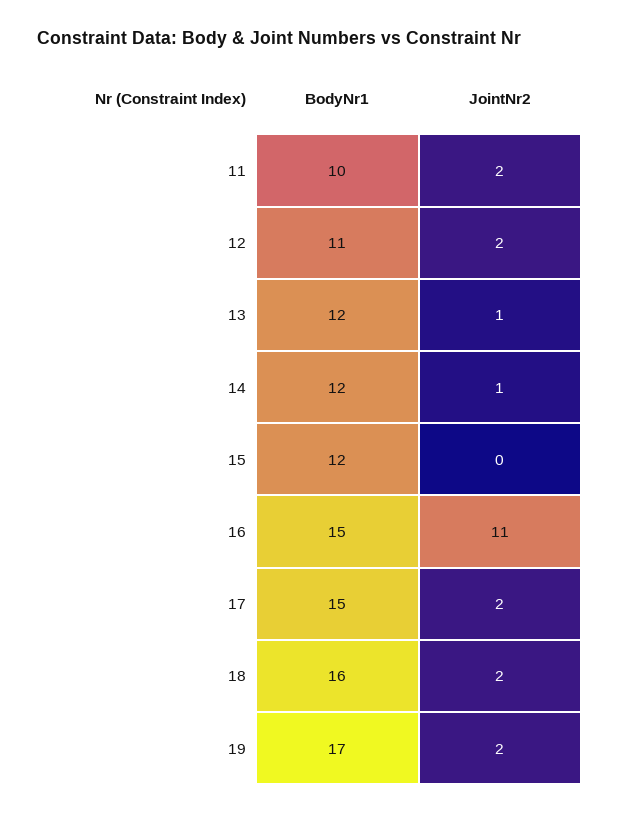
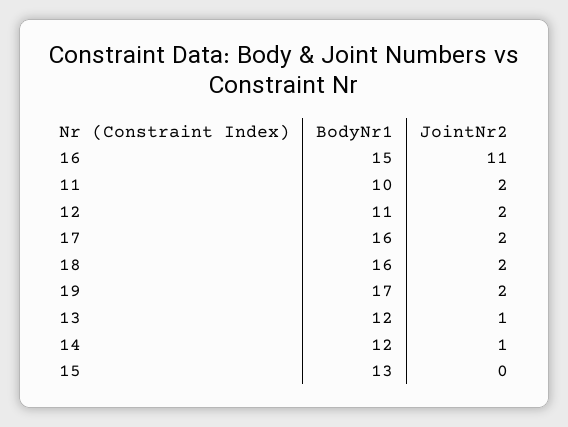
  {
    "BodyNr1": {
      "11": 10,
      "12": 11,
      "13": 12,
      "14": 12,
-     "15": 12,
+     "15": 13,
      "16": 15,
-     "17": 15,
+     "17": 16,
      "18": 16,
      "19": 17
    },
    "JointNr2": {
      "11": 2,
      "12": 2,
      "13": 1,
      "14": 1,
      "15": 0,
      "16": 11,
      "17": 2,
      "18": 2,
      "19": 2
    }
  }

